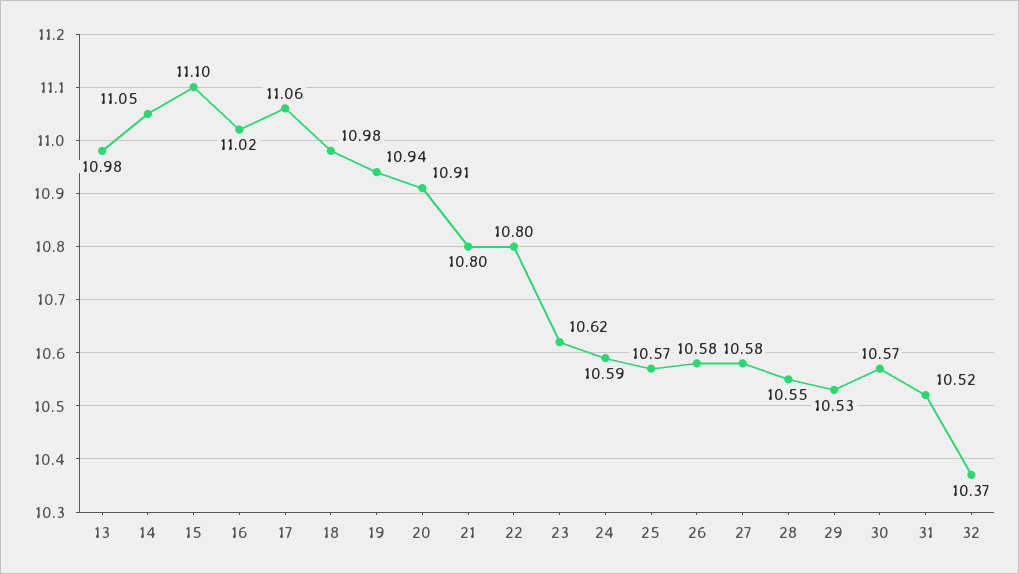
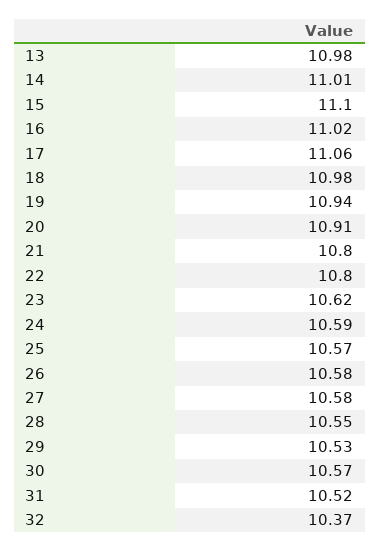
  {
    "13": 10.98,
-   "14": 11.05,
+   "14": 11.01,
    "15": 11.1,
    "16": 11.02,
    "17": 11.06,
    "18": 10.98,
    "19": 10.94,
    "20": 10.91,
    "21": 10.8,
    "22": 10.8,
    "23": 10.62,
    "24": 10.59,
    "25": 10.57,
    "26": 10.58,
    "27": 10.58,
    "28": 10.55,
    "29": 10.53,
    "30": 10.57,
    "31": 10.52,
    "32": 10.37
  }

